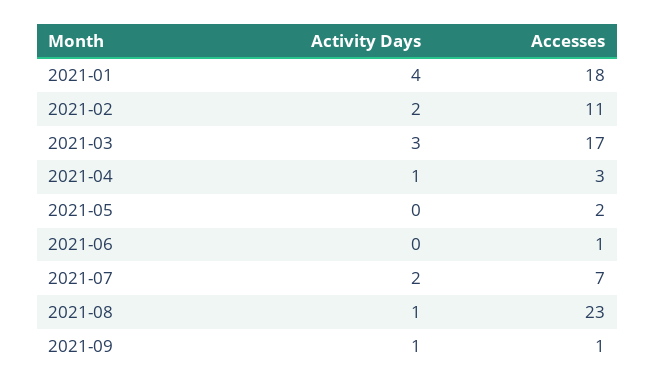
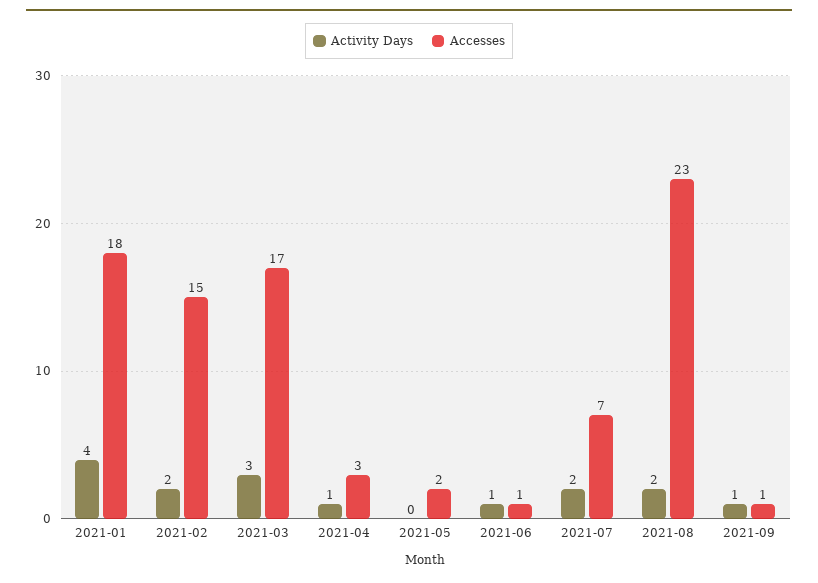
  {
    "Activity Days": {
      "2021-01": 4,
      "2021-02": 2,
      "2021-03": 3,
      "2021-04": 1,
      "2021-05": 0,
-     "2021-06": 0,
+     "2021-06": 1,
      "2021-07": 2,
-     "2021-08": 1,
+     "2021-08": 2,
      "2021-09": 1
    },
    "Accesses": {
      "2021-01": 18,
-     "2021-02": 11,
+     "2021-02": 15,
      "2021-03": 17,
      "2021-04": 3,
      "2021-05": 2,
      "2021-06": 1,
      "2021-07": 7,
      "2021-08": 23,
      "2021-09": 1
    }
  }

